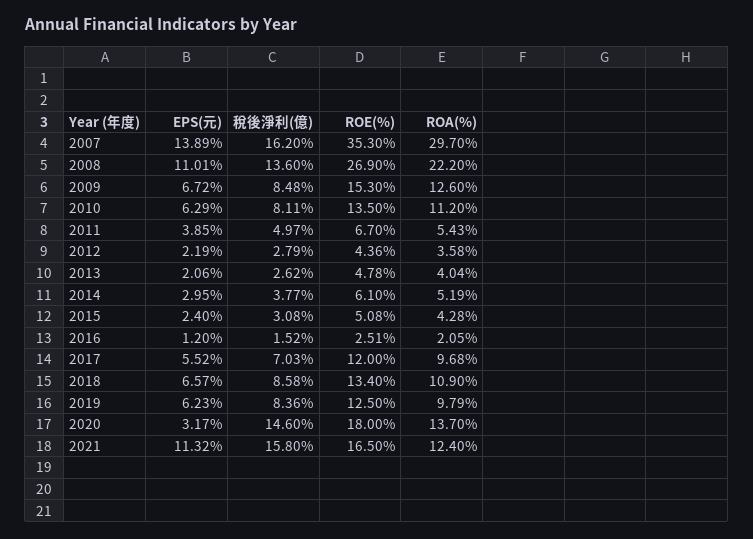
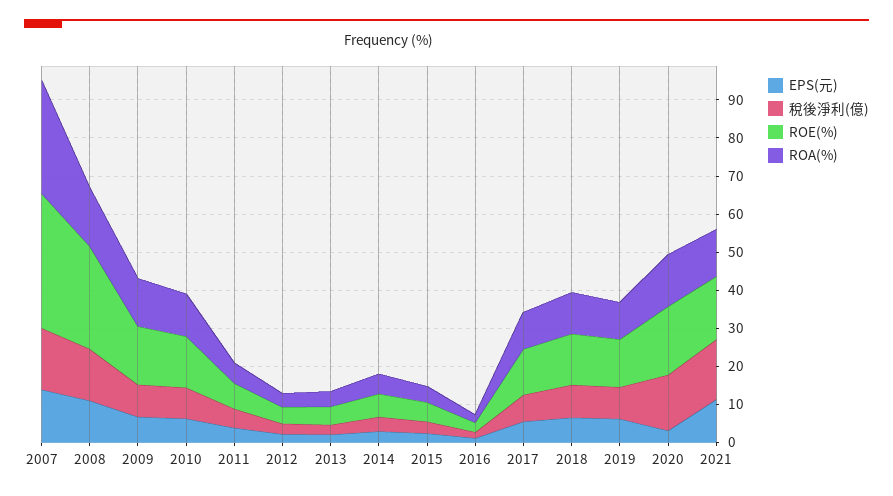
  {
    "EPS(元)": {
      "2007": 13.89,
      "2008": 11.01,
      "2009": 6.72,
      "2010": 6.29,
      "2011": 3.85,
      "2012": 2.19,
      "2013": 2.06,
      "2014": 2.95,
      "2015": 2.4,
      "2016": 1.2,
      "2017": 5.52,
      "2018": 6.57,
      "2019": 6.23,
      "2020": 3.17,
      "2021": 11.32
    },
    "稅後淨利(億)": {
      "2007": 16.2,
      "2008": 13.6,
      "2009": 8.48,
      "2010": 8.11,
      "2011": 4.97,
      "2012": 2.79,
      "2013": 2.62,
      "2014": 3.77,
      "2015": 3.08,
      "2016": 1.52,
      "2017": 7.03,
      "2018": 8.58,
      "2019": 8.36,
      "2020": 14.6,
      "2021": 15.8
    },
    "ROE(%)": {
      "2007": 35.3,
      "2008": 26.9,
      "2009": 15.3,
      "2010": 13.5,
      "2011": 6.7,
      "2012": 4.36,
      "2013": 4.78,
      "2014": 6.1,
      "2015": 5.08,
      "2016": 2.51,
      "2017": 12,
      "2018": 13.4,
      "2019": 12.5,
      "2020": 18,
      "2021": 16.5
    },
    "ROA(%)": {
      "2007": 29.7,
-     "2008": 22.2,
+     "2008": 15,
      "2009": 12.6,
      "2010": 11.2,
      "2011": 5.43,
      "2012": 3.58,
      "2013": 4.04,
      "2014": 5.19,
      "2015": 4.28,
      "2016": 2.05,
      "2017": 9.68,
      "2018": 10.9,
      "2019": 9.79,
      "2020": 13.7,
      "2021": 12.4
    }
  }

